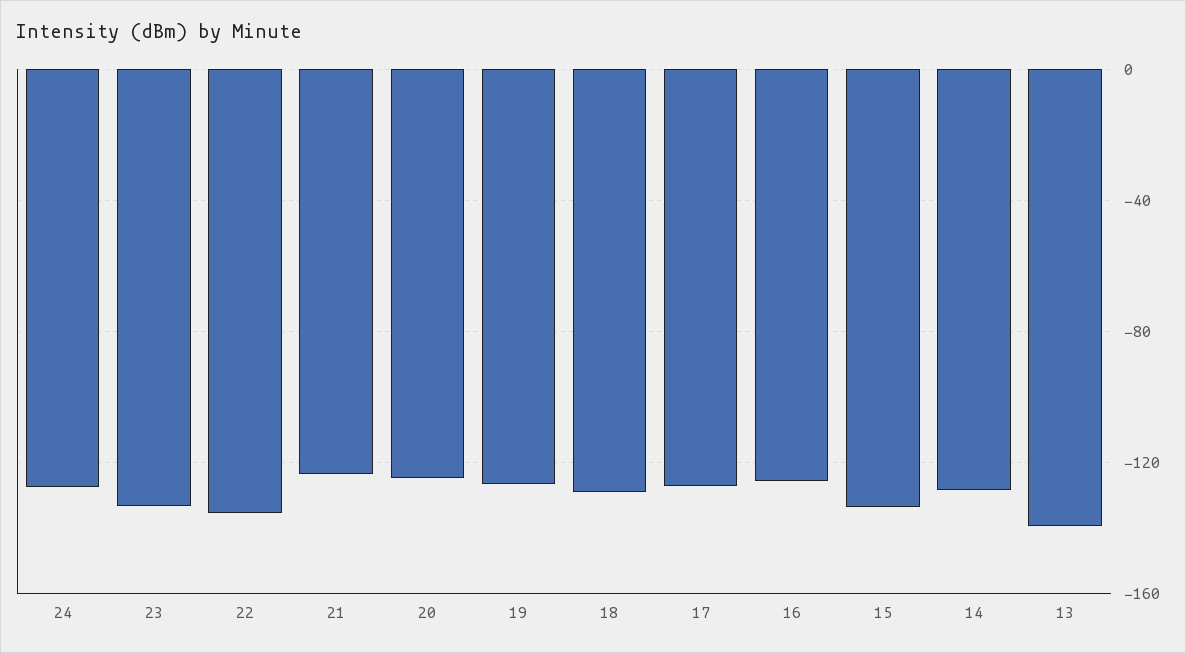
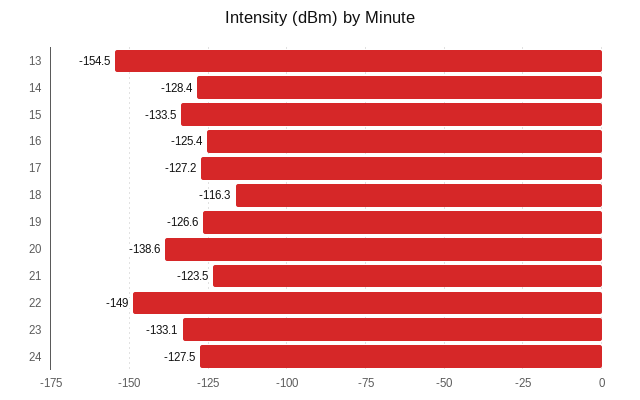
  {
    "24": -127.5,
    "23": -133.1,
-   "22": -135,
+   "22": -149,
    "21": -123.5,
-   "20": -125,
+   "20": -138.6,
    "19": -126.6,
-   "18": -130,
+   "18": -116.3,
    "17": -127.2,
    "16": -125.4,
    "15": -133.5,
    "14": -128.4,
-   "13": -140
+   "13": -154.5
  }

